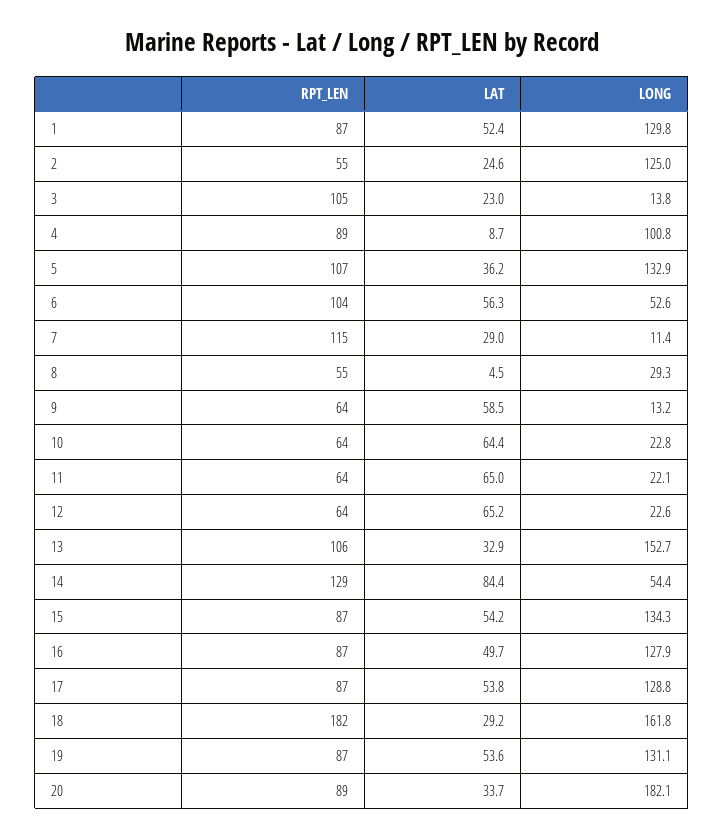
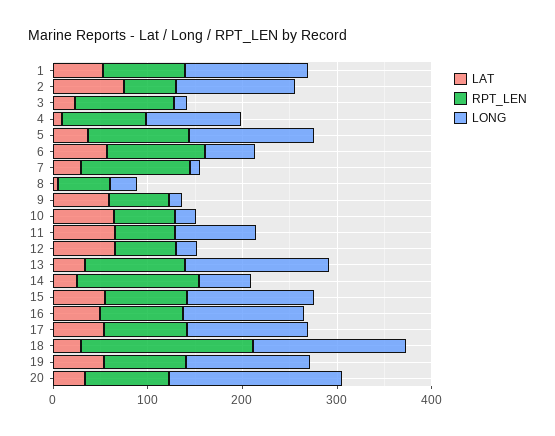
  {
    "RPT_LEN": {
      "1": 87,
      "2": 55,
      "3": 105,
      "4": 89,
      "5": 107,
      "6": 104,
      "7": 115,
      "8": 55,
      "9": 64,
      "10": 64,
      "11": 64,
      "12": 64,
      "13": 106,
      "14": 129,
      "15": 87,
      "16": 87,
      "17": 87,
      "18": 182,
      "19": 87,
      "20": 89
    },
    "LAT": {
      "1": 52.4,
-     "2": 24.6,
+     "2": 80,
      "3": 23,
      "4": 8.7,
      "5": 36.2,
      "6": 56.3,
      "7": 29,
      "8": 4.5,
      "9": 58.5,
      "10": 64.4,
      "11": 65,
      "12": 65.2,
      "13": 32.9,
-     "14": 84.4,
+     "14": 20,
      "15": 54.2,
      "16": 49.7,
      "17": 53.8,
      "18": 29.2,
      "19": 53.6,
      "20": 33.7
    },
    "LONG": {
      "1": 129.8,
      "2": 125,
      "3": 13.8,
      "4": 100.8,
      "5": 132.9,
      "6": 52.6,
      "7": 11.4,
      "8": 29.3,
      "9": 13.2,
      "10": 22.8,
-     "11": 22.1,
+     "11": 80,
      "12": 22.6,
      "13": 152.7,
      "14": 54.4,
      "15": 134.3,
      "16": 127.9,
      "17": 128.8,
      "18": 161.8,
      "19": 131.1,
      "20": 182.1
    }
  }

